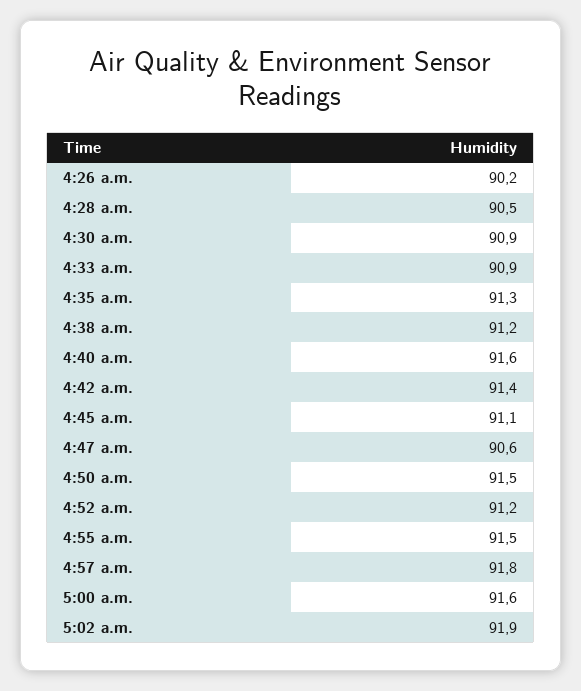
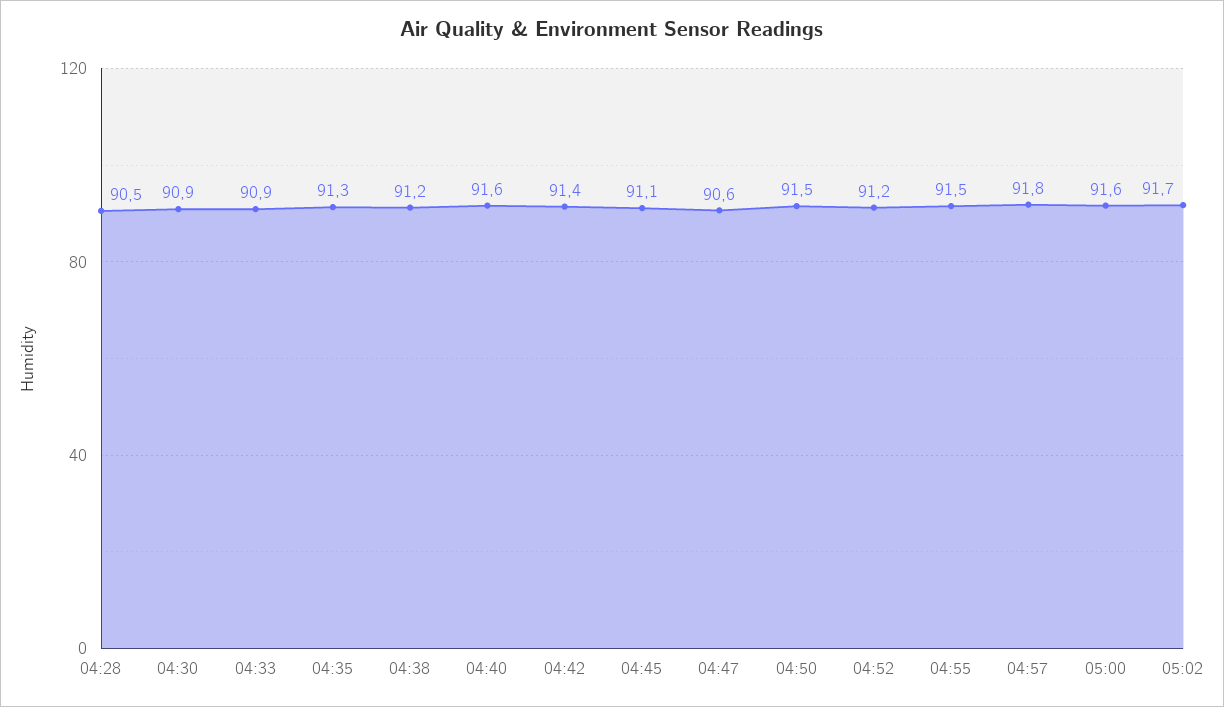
  {
-   "4:26 a.m.": 90.2,
    "4:28 a.m.": 90.5,
    "4:30 a.m.": 90.9,
    "4:33 a.m.": 90.9,
    "4:35 a.m.": 91.3,
    "4:38 a.m.": 91.2,
    "4:40 a.m.": 91.6,
    "4:42 a.m.": 91.4,
    "4:45 a.m.": 91.1,
    "4:47 a.m.": 90.6,
    "4:50 a.m.": 91.5,
    "4:52 a.m.": 91.2,
    "4:55 a.m.": 91.5,
    "4:57 a.m.": 91.8,
    "5:00 a.m.": 91.6,
-   "5:02 a.m.": 91.9
+   "5:02 a.m.": 91.7
  }

